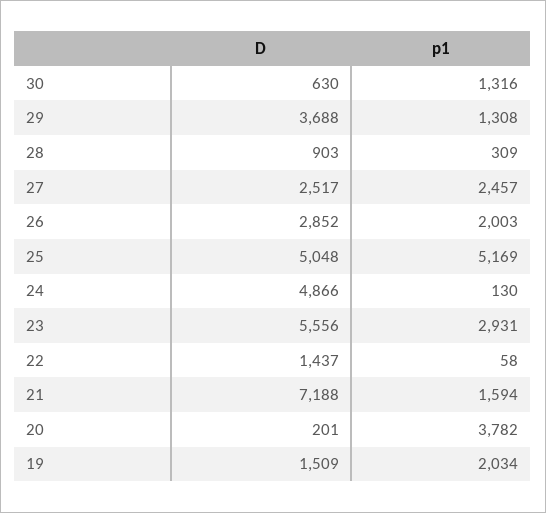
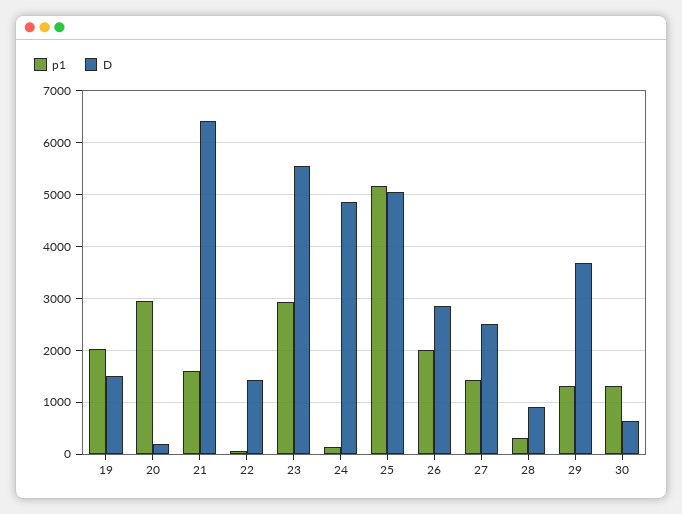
  {
    "D": {
      "30": 630,
      "29": 3688,
      "28": 903,
      "27": 2517,
      "26": 2852,
      "25": 5048,
      "24": 4866,
      "23": 5556,
      "22": 1437,
-     "21": 7188,
+     "21": 6400,
      "20": 201,
      "19": 1509
    },
    "p1": {
      "30": 1316,
      "29": 1308,
      "28": 309,
-     "27": 2457,
+     "27": 1400,
      "26": 2003,
      "25": 5169,
      "24": 130,
      "23": 2931,
      "22": 58,
      "21": 1594,
-     "20": 3782,
+     "20": 3000,
      "19": 2034
    }
  }

